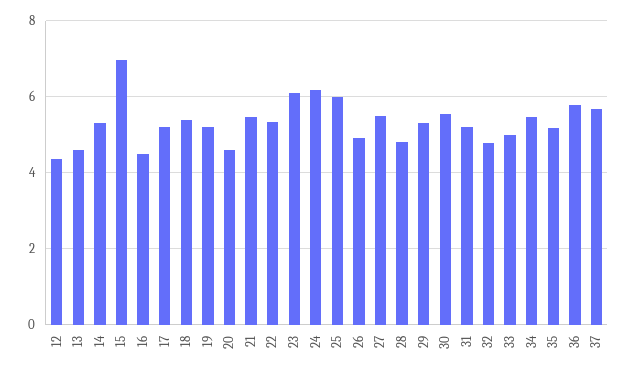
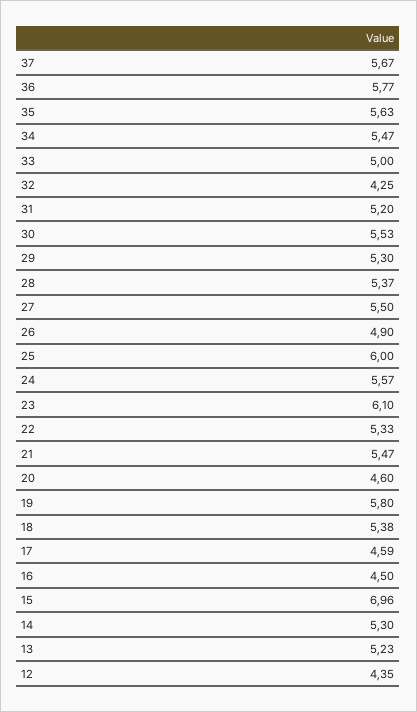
  {
    "12": 4.35,
-   "13": 4.6,
+   "13": 5.23,
    "14": 5.3,
    "15": 6.96,
    "16": 4.5,
-   "17": 5.2,
+   "17": 4.59,
    "18": 5.38,
-   "19": 5.2,
+   "19": 5.8,
    "20": 4.6,
    "21": 5.47,
    "22": 5.33,
    "23": 6.1,
-   "24": 6.2,
+   "24": 5.57,
    "25": 6,
    "26": 4.9,
    "27": 5.5,
-   "28": 4.8,
+   "28": 5.37,
    "29": 5.3,
    "30": 5.53,
    "31": 5.2,
-   "32": 4.8,
+   "32": 4.25,
    "33": 5,
    "34": 5.47,
-   "35": 5.2,
+   "35": 5.63,
    "36": 5.77,
    "37": 5.67
  }

